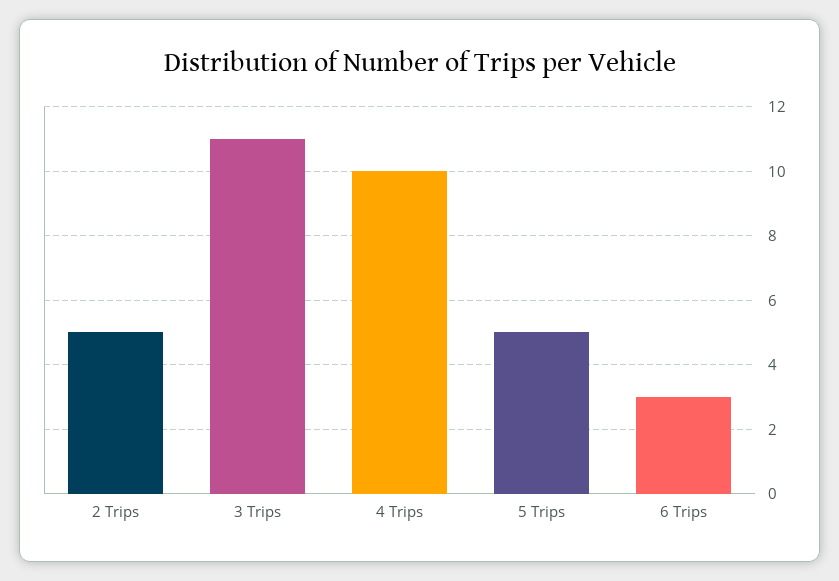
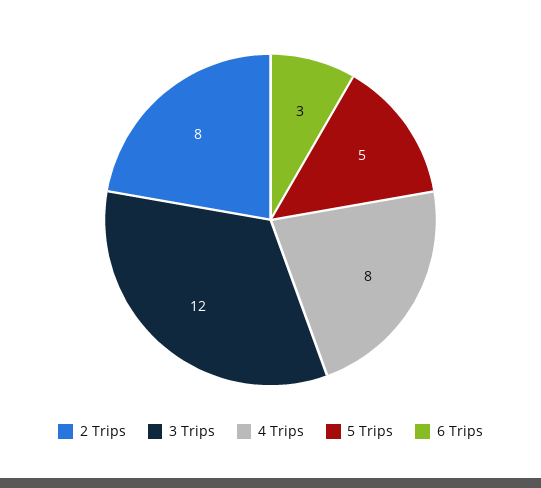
  {
-   "2 Trips": 5,
+   "2 Trips": 8,
-   "3 Trips": 11,
+   "3 Trips": 12,
-   "4 Trips": 10,
+   "4 Trips": 8,
    "5 Trips": 5,
    "6 Trips": 3
  }

